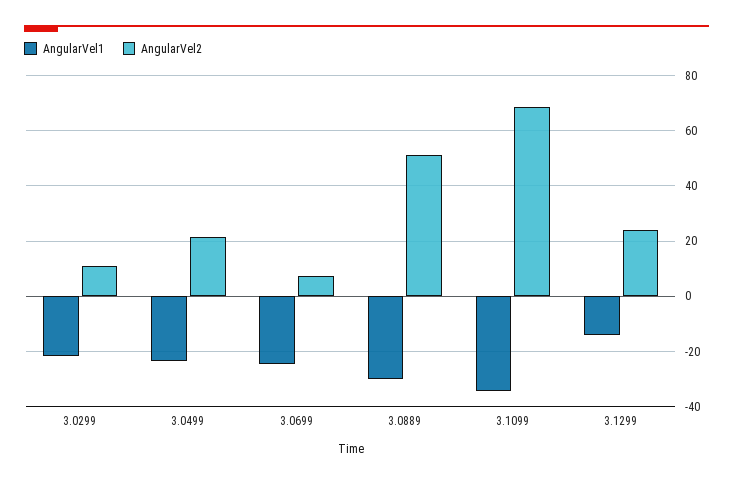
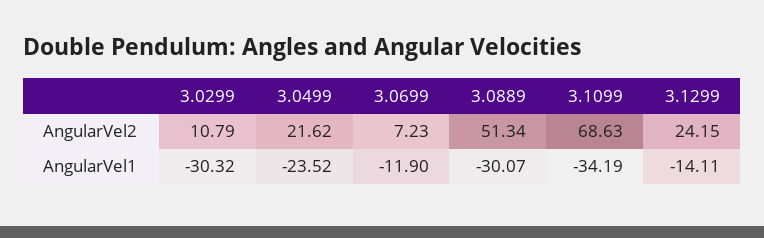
  {
    "AngularVel1": {
-     "3.0299": -22.5,
+     "3.0299": -30.32,
      "3.0499": -23.52,
-     "3.0699": -25,
+     "3.0699": -11.9,
      "3.0889": -30.07,
      "3.1099": -34.19,
      "3.1299": -14.11
    },
    "AngularVel2": {
      "3.0299": 10.79,
      "3.0499": 21.62,
      "3.0699": 7.23,
      "3.0889": 51.34,
      "3.1099": 68.63,
      "3.1299": 24.15
    }
  }

